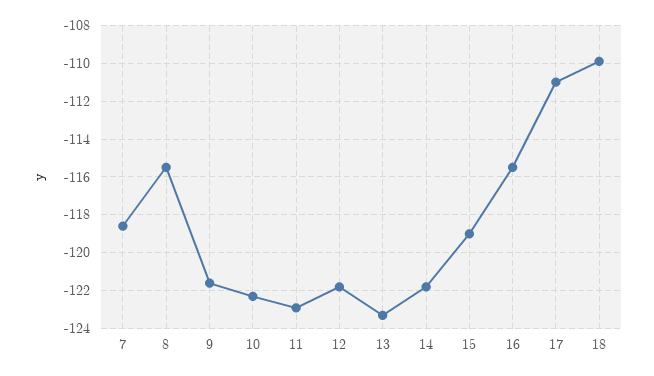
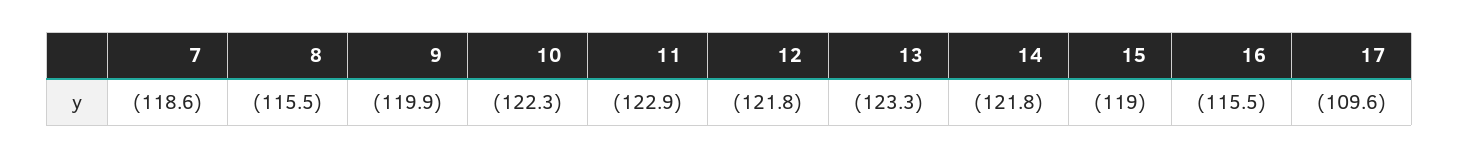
  {
    "7": -118.6,
    "8": -115.5,
-   "9": -121.5,
+   "9": -119.9,
    "10": -122.3,
    "11": -122.9,
    "12": -121.8,
    "13": -123.3,
    "14": -121.8,
    "15": -119,
    "16": -115.5,
-   "17": -111,
+   "17": -109.6
-   "18": -110
  }

